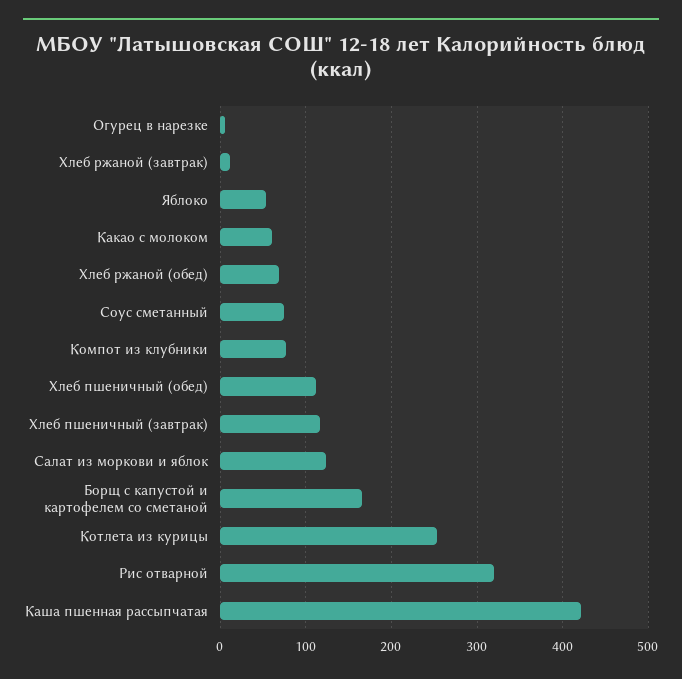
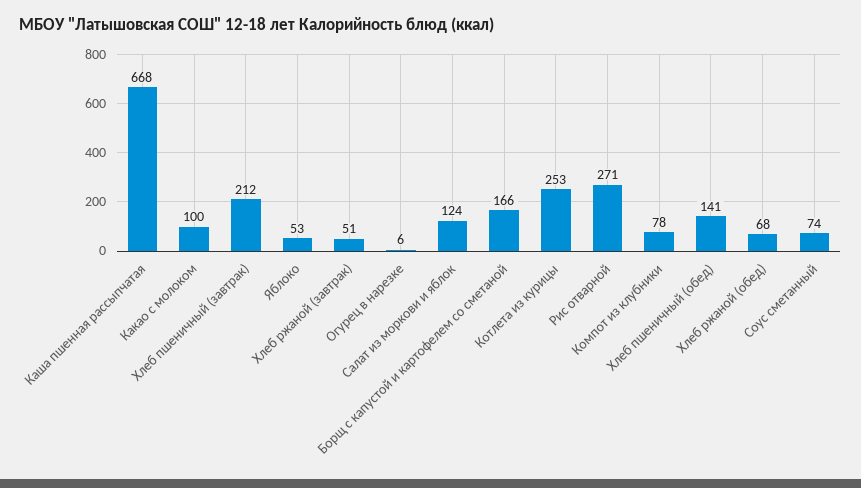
  {
    "Огурец в нарезке": 6,
-   "Хлеб ржаной (завтрак)": 10,
+   "Хлеб ржаной (завтрак)": 51,
    "Яблоко": 53,
-   "Какао с молоком": 60,
+   "Какао с молоком": 100,
    "Хлеб ржаной (обед)": 68,
    "Соус сметанный": 74,
    "Компот из клубники": 78,
-   "Хлеб пшеничный (обед)": 110,
+   "Хлеб пшеничный (обед)": 141,
-   "Хлеб пшеничный (завтрак)": 120,
+   "Хлеб пшеничный (завтрак)": 212,
    "Салат из моркови и яблок": 124,
    "Борщ с капустой и картофелем со сметаной": 166,
    "Котлета из курицы": 253,
-   "Рис отварной": 320,
+   "Рис отварной": 271,
-   "Каша пшенная рассыпчатая": 420
+   "Каша пшенная рассыпчатая": 668
  }

